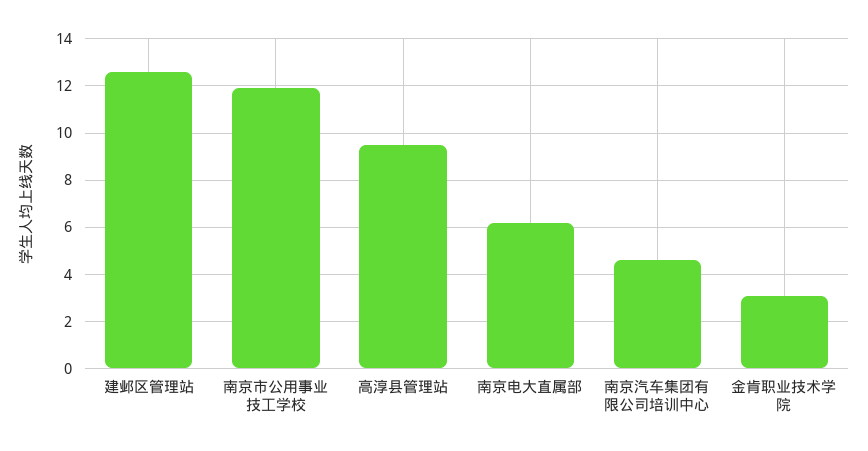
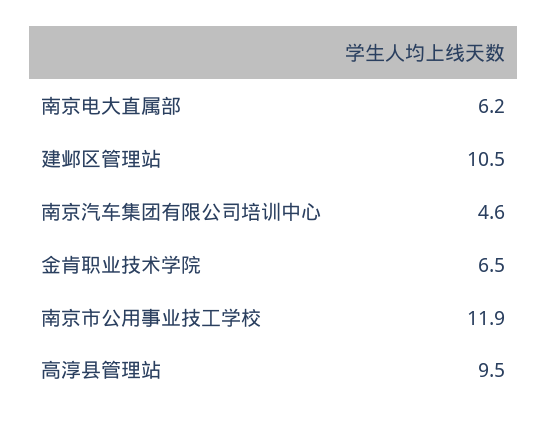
  {
-   "建邺区管理站": 12.5,
+   "建邺区管理站": 10.5,
    "南京市公用事业技工学校": 11.9,
    "高淳县管理站": 9.5,
    "南京电大直属部": 6.2,
    "南京汽车集团有限公司培训中心": 4.6,
-   "金肯职业技术学院": 3
+   "金肯职业技术学院": 6.5
  }

